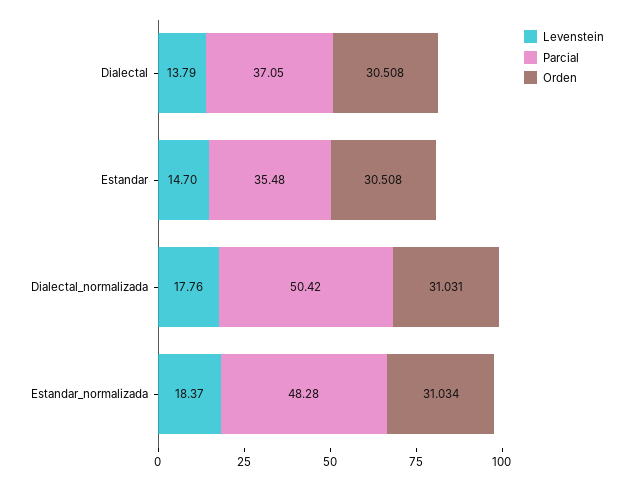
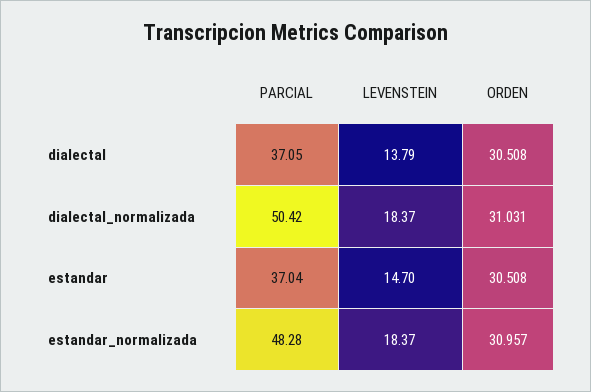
  {
    "Levenstein": {
      "Dialectal": 13.79,
      "Estandar": 14.7,
-     "Dialectal_normalizada": 17.76,
+     "Dialectal_normalizada": 18.37,
      "Estandar_normalizada": 18.37
    },
    "Parcial": {
      "Dialectal": 37.05,
-     "Estandar": 35.48,
+     "Estandar": 37.04,
      "Dialectal_normalizada": 50.42,
      "Estandar_normalizada": 48.28
    },
    "Orden": {
      "Dialectal": 30.508,
      "Estandar": 30.508,
      "Dialectal_normalizada": 31.031,
-     "Estandar_normalizada": 31.034
+     "Estandar_normalizada": 30.957
    }
  }

